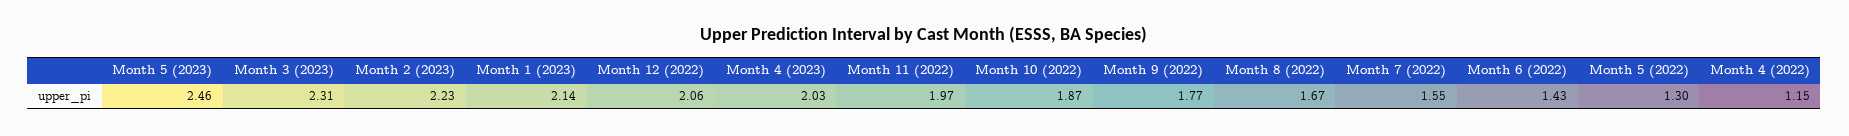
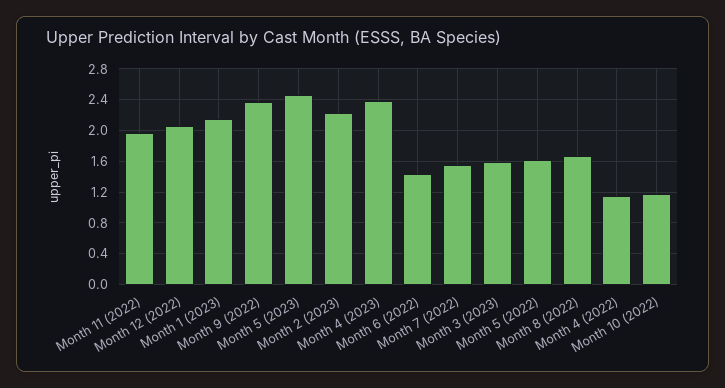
  {
    "Month 5 (2023)": 2.46,
-   "Month 3 (2023)": 2.31,
+   "Month 3 (2023)": 1.6,
    "Month 2 (2023)": 2.23,
    "Month 1 (2023)": 2.14,
    "Month 12 (2022)": 2.06,
-   "Month 4 (2023)": 2.03,
+   "Month 4 (2023)": 2.4,
    "Month 11 (2022)": 1.97,
-   "Month 10 (2022)": 1.87,
+   "Month 10 (2022)": 1.2,
-   "Month 9 (2022)": 1.77,
+   "Month 9 (2022)": 2.4,
    "Month 8 (2022)": 1.67,
    "Month 7 (2022)": 1.55,
    "Month 6 (2022)": 1.43,
-   "Month 5 (2022)": 1.3,
+   "Month 5 (2022)": 1.6,
    "Month 4 (2022)": 1.15
  }

